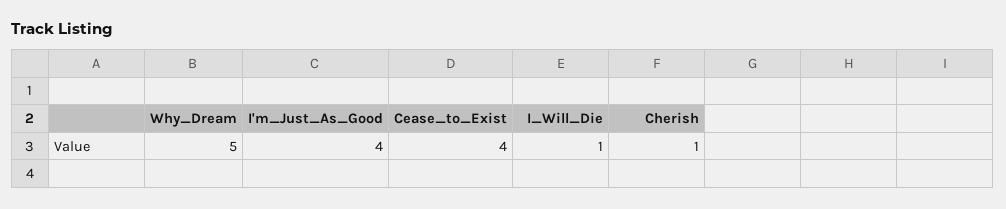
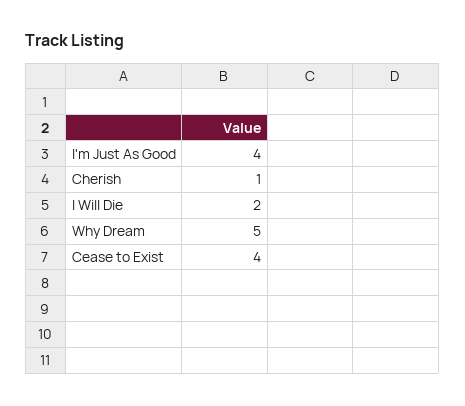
  {
    "Why_Dream": 5,
    "I'm_Just_As_Good": 4,
    "Cease_to_Exist": 4,
-   "I_Will_Die": 1,
+   "I_Will_Die": 2,
    "Cherish": 1
  }

